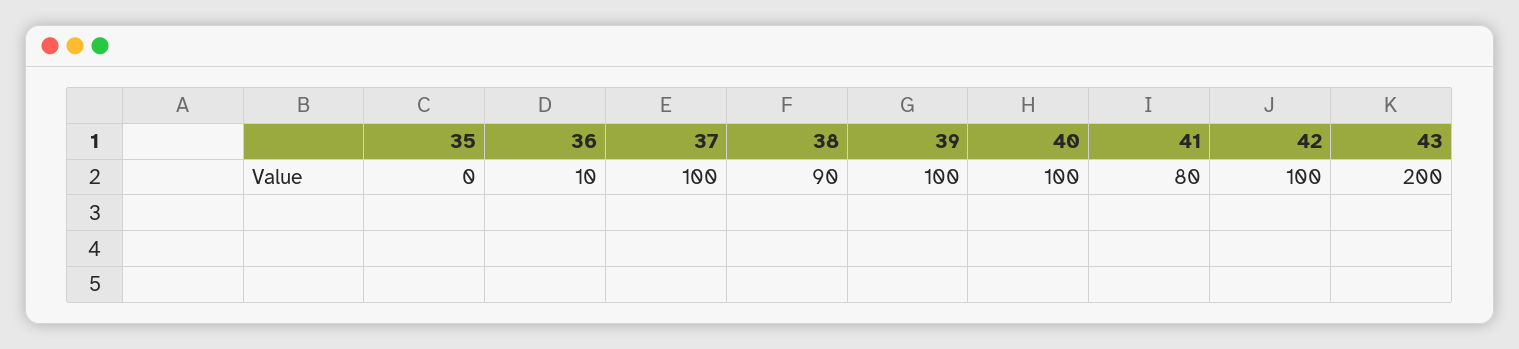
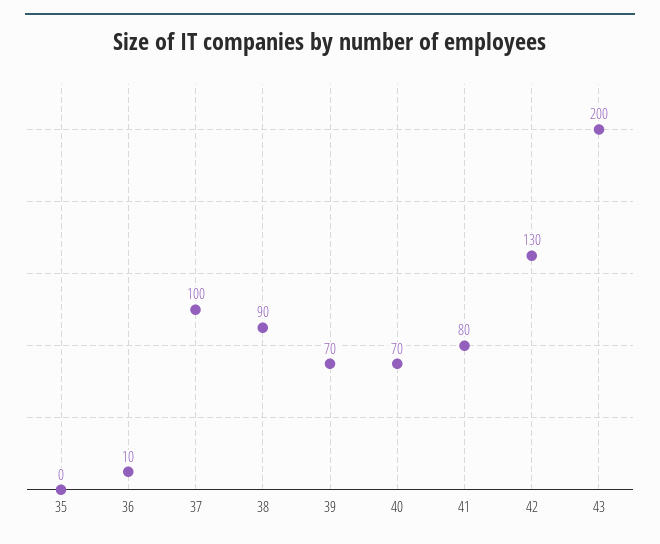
  {
    "35": 0,
    "36": 10,
    "37": 100,
    "38": 90,
-   "39": 100,
+   "39": 70,
-   "40": 100,
+   "40": 70,
    "41": 80,
-   "42": 100,
+   "42": 130,
    "43": 200
  }

